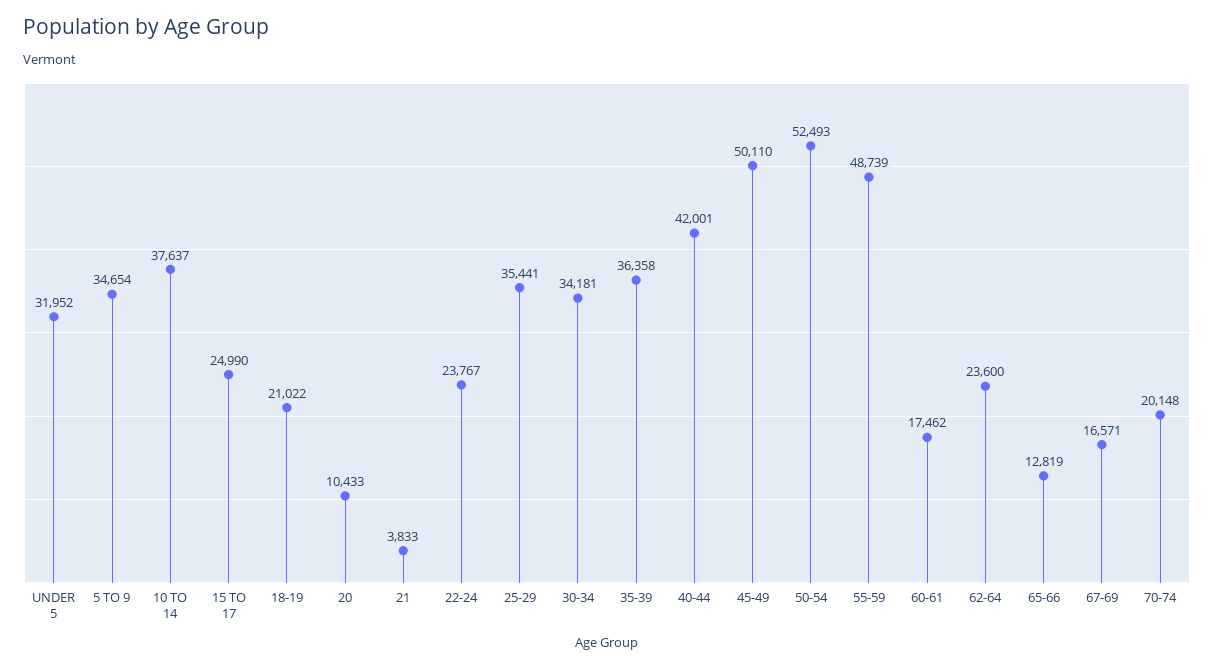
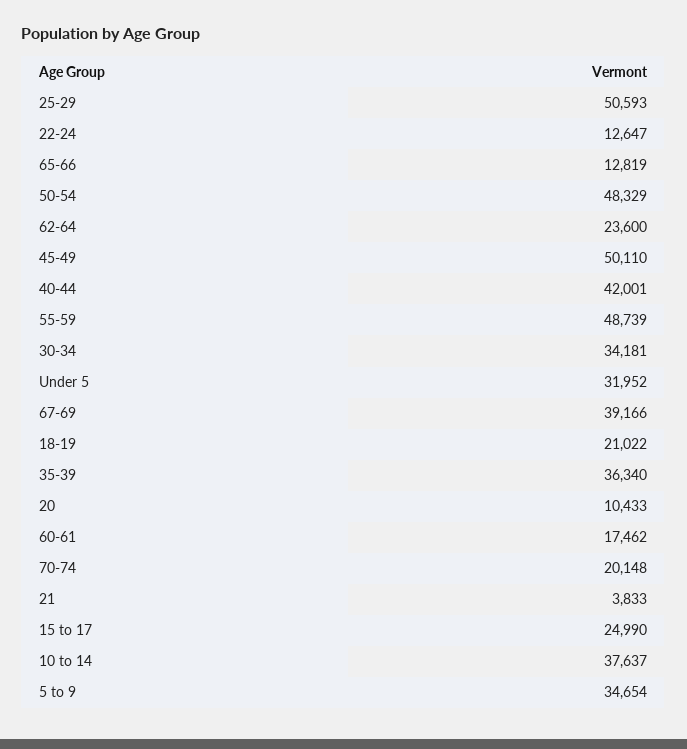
  {
    "UNDER 5": 31952,
    "5 TO 9": 34654,
    "10 TO 14": 37637,
    "15 TO 17": 24990,
    "18-19": 21022,
    "20": 10433,
    "21": 3833,
-   "22-24": 23767,
+   "22-24": 12647,
-   "25-29": 35441,
+   "25-29": 50593,
    "30-34": 34181,
-   "35-39": 36358,
+   "35-39": 36340,
    "40-44": 42001,
    "45-49": 50110,
-   "50-54": 52493,
+   "50-54": 48329,
    "55-59": 48739,
    "60-61": 17462,
    "62-64": 23600,
    "65-66": 12819,
-   "67-69": 16571,
+   "67-69": 39166,
    "70-74": 20148
  }

